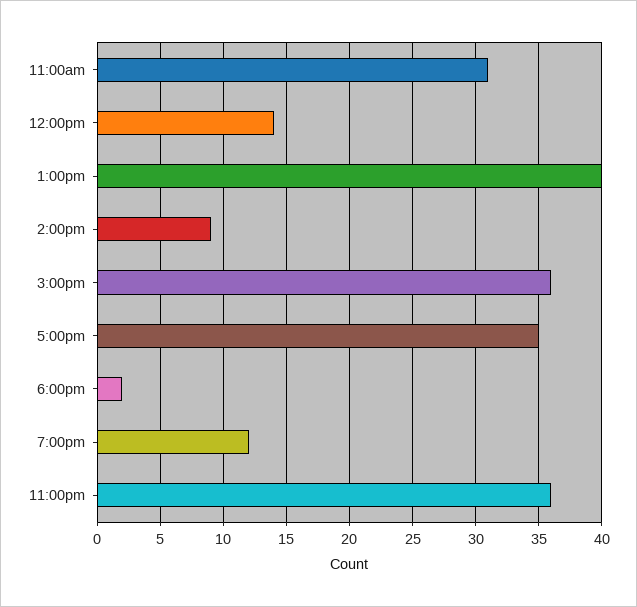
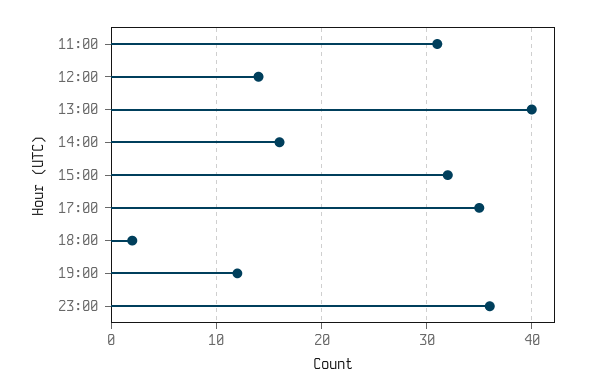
  {
    "11:00am": 31,
    "12:00pm": 14,
    "1:00pm": 40,
-   "2:00pm": 9,
+   "2:00pm": 16,
-   "3:00pm": 36,
+   "3:00pm": 32,
    "5:00pm": 35,
    "6:00pm": 2,
    "7:00pm": 12,
    "11:00pm": 36
  }

